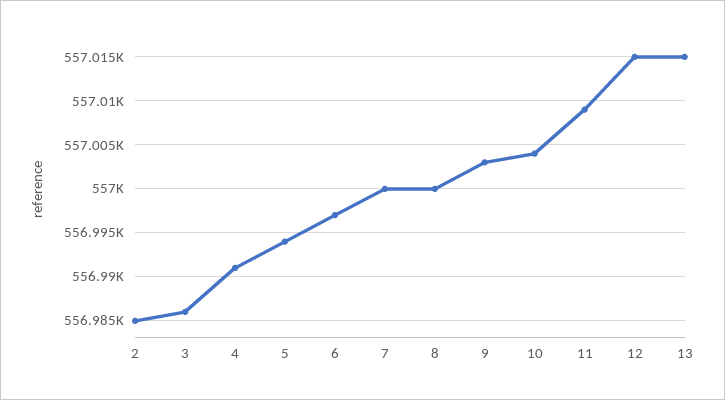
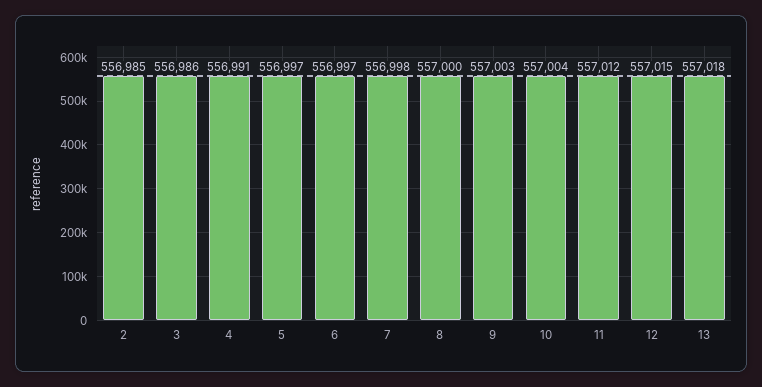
  {
    "2": 556985,
    "3": 556986,
    "4": 556991,
-   "5": 556994,
+   "5": 556997,
    "6": 556997,
-   "7": 557000,
+   "7": 556998,
    "8": 557000,
    "9": 557003,
    "10": 557004,
-   "11": 557009,
+   "11": 557012,
    "12": 557015,
-   "13": 557015
+   "13": 557018
  }

